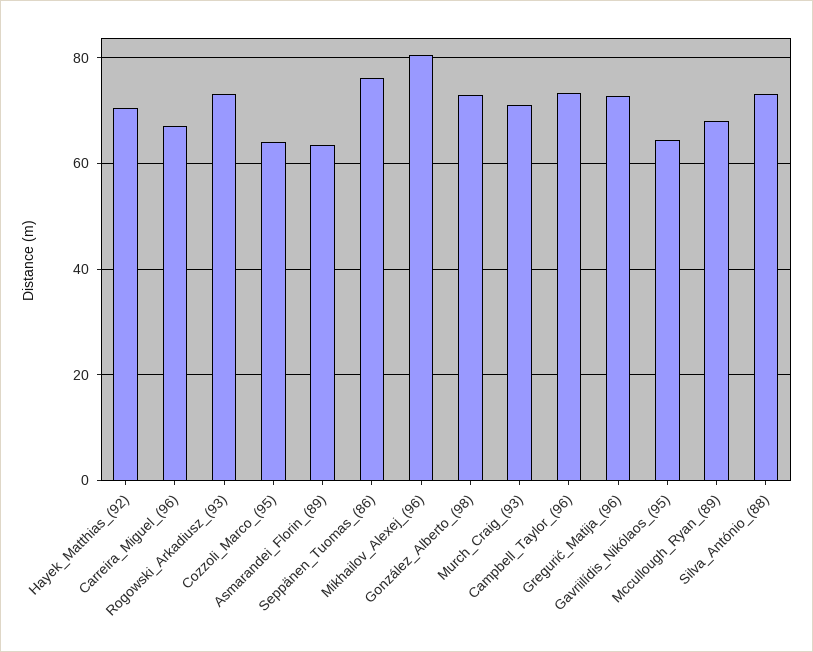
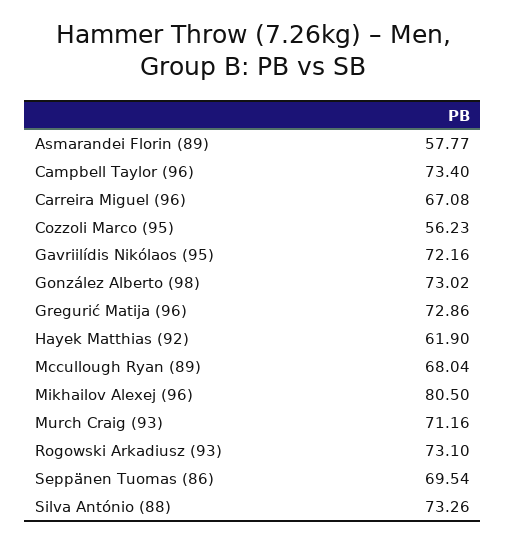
  {
-   "Hayek_Matthias_(92)": 70,
+   "Hayek_Matthias_(92)": 61.9,
    "Carreira_Miguel_(96)": 67.08,
    "Rogowski_Arkadiusz_(93)": 73.1,
-   "Cozzoli_Marco_(95)": 64,
+   "Cozzoli_Marco_(95)": 56.23,
-   "Asmarandei_Florin_(89)": 64,
+   "Asmarandei_Florin_(89)": 57.77,
-   "Seppänen_Tuomas_(86)": 76,
+   "Seppänen_Tuomas_(86)": 69.54,
    "Mikhailov_Alexej_(96)": 80.5,
    "González_Alberto_(98)": 73.02,
    "Murch_Craig_(93)": 71.16,
    "Campbell_Taylor_(96)": 73.4,
    "Gregurić_Matija_(96)": 72.86,
-   "Gavriilídis_Nikólaos_(95)": 64,
+   "Gavriilídis_Nikólaos_(95)": 72.16,
    "Mccullough_Ryan_(89)": 68.04,
    "Silva_António_(88)": 73.26
  }

